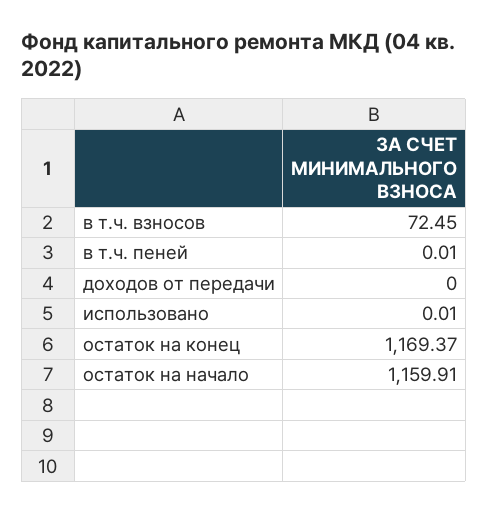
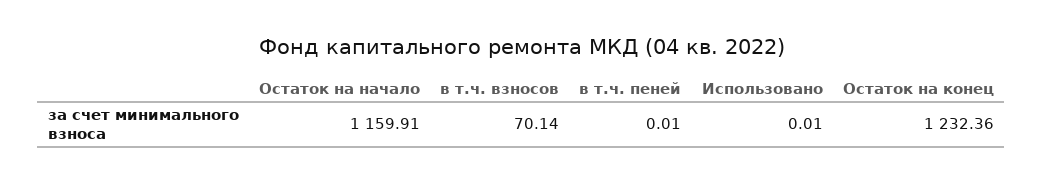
  {
-   "в т.ч. взносов": 72.45,
+   "в т.ч. взносов": 70.14,
    "в т.ч. пеней": 0.01,
-   "доходов от передачи": 0,
    "использовано": 0.01,
-   "остаток на конец": 1169.37,
+   "остаток на конец": 1232.36,
    "остаток на начало": 1159.91
  }

